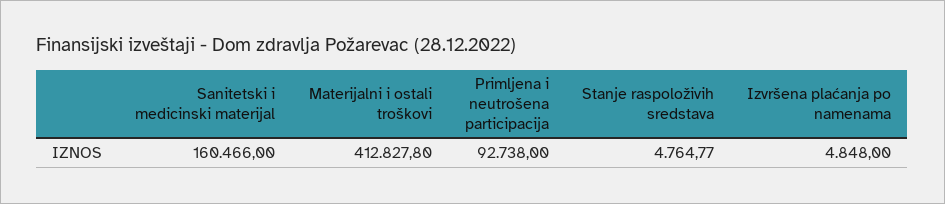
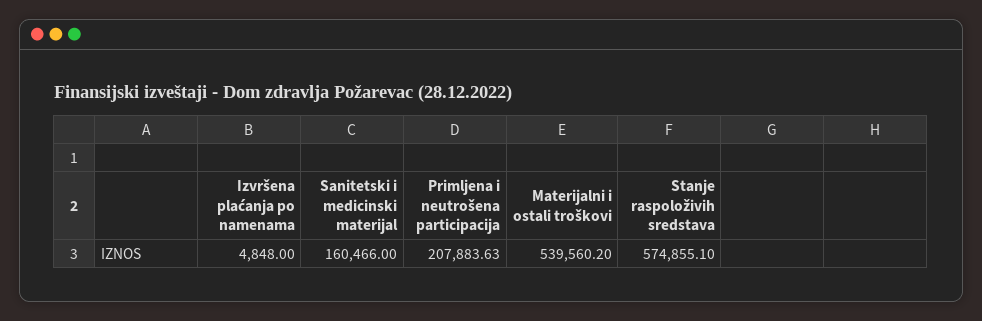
  {
    "Sanitetski i medicinski materijal": 160466,
-   "Materijalni i ostali troškovi": 412827.8,
+   "Materijalni i ostali troškovi": 539560.2,
-   "Primljena i neutrošena participacija": 92738,
+   "Primljena i neutrošena participacija": 207883.63,
-   "Stanje raspoloživih sredstava": 4764.77,
+   "Stanje raspoloživih sredstava": 574855.1,
    "Izvršena plaćanja po namenama": 4848
  }

